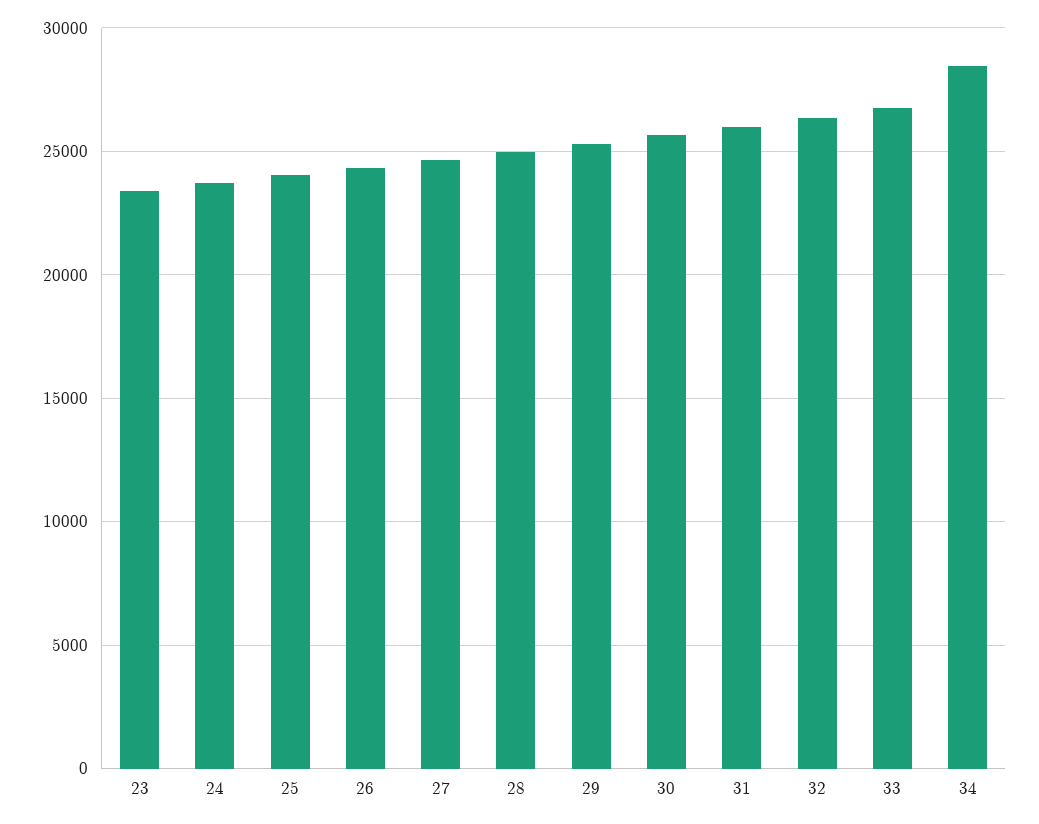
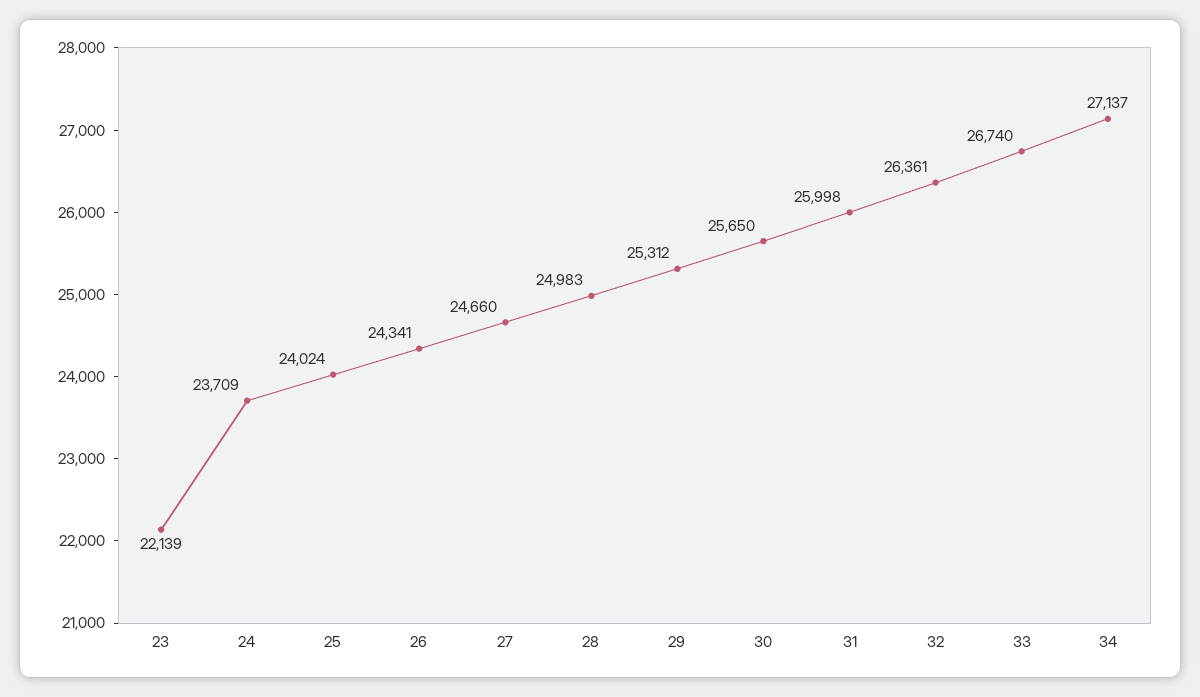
  {
-   "23": 23500,
+   "23": 22139,
    "24": 23709,
    "25": 24024,
    "26": 24341,
    "27": 24660,
    "28": 24983,
    "29": 25312,
    "30": 25650,
    "31": 25998,
    "32": 26361,
    "33": 26740,
-   "34": 28500
+   "34": 27137
  }

